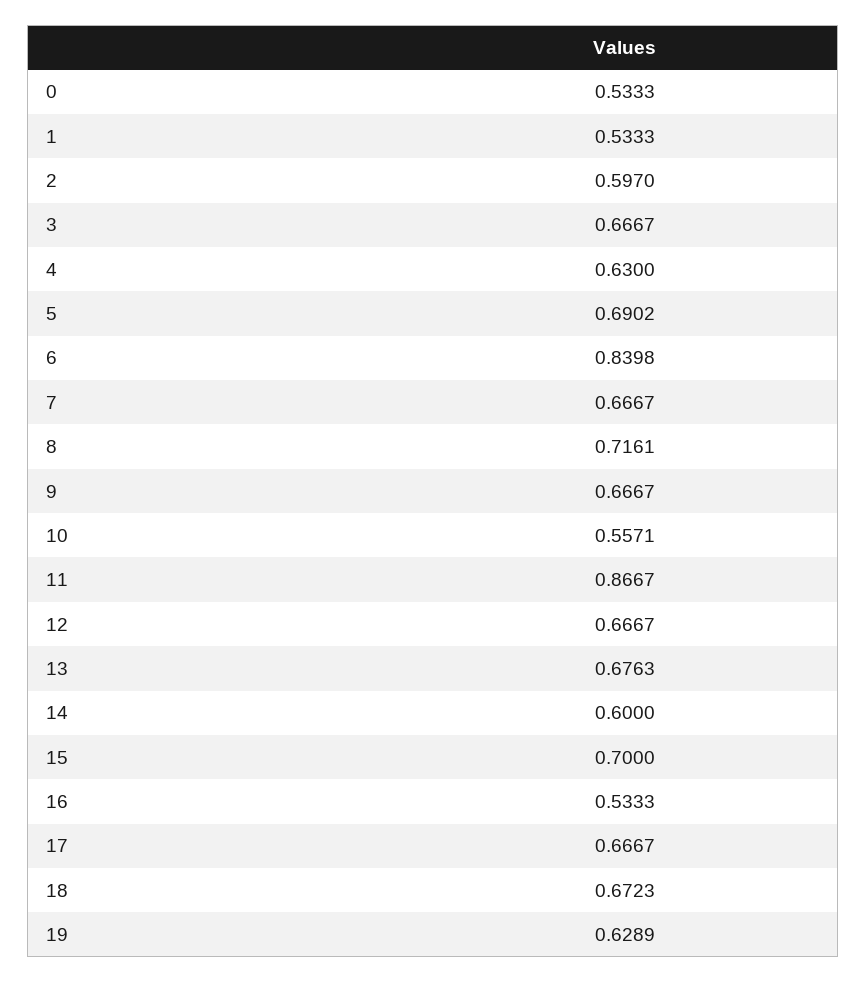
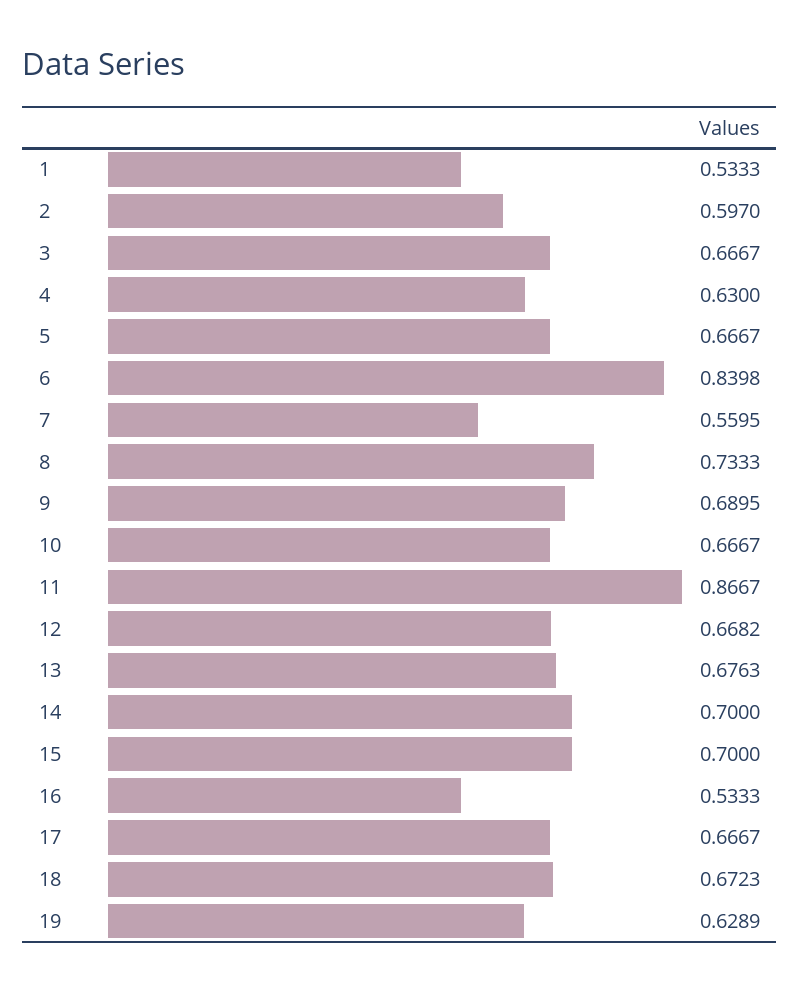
  {
-   "0": 0.5333,
    "1": 0.5333,
    "2": 0.597,
    "3": 0.6667,
    "4": 0.63,
-   "5": 0.6902,
+   "5": 0.6667,
    "6": 0.8398,
-   "7": 0.6667,
+   "7": 0.5595,
-   "8": 0.7161,
+   "8": 0.7333,
-   "9": 0.6667,
+   "9": 0.6895,
-   "10": 0.5571,
+   "10": 0.6667,
    "11": 0.8667,
-   "12": 0.6667,
+   "12": 0.6682,
    "13": 0.6763,
-   "14": 0.6,
+   "14": 0.7,
    "15": 0.7,
    "16": 0.5333,
    "17": 0.6667,
    "18": 0.6723,
    "19": 0.6289
  }

